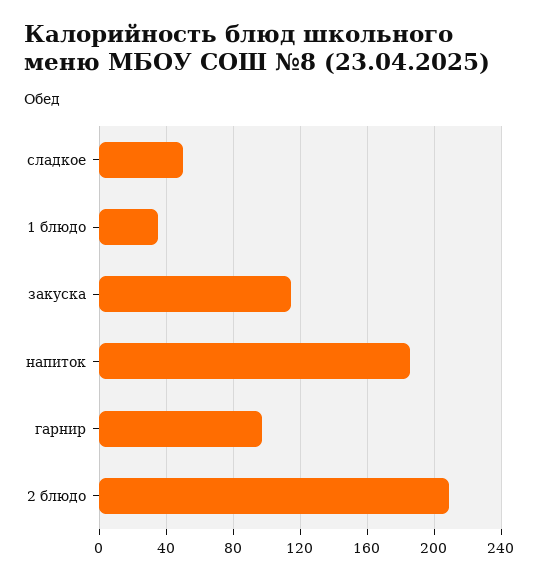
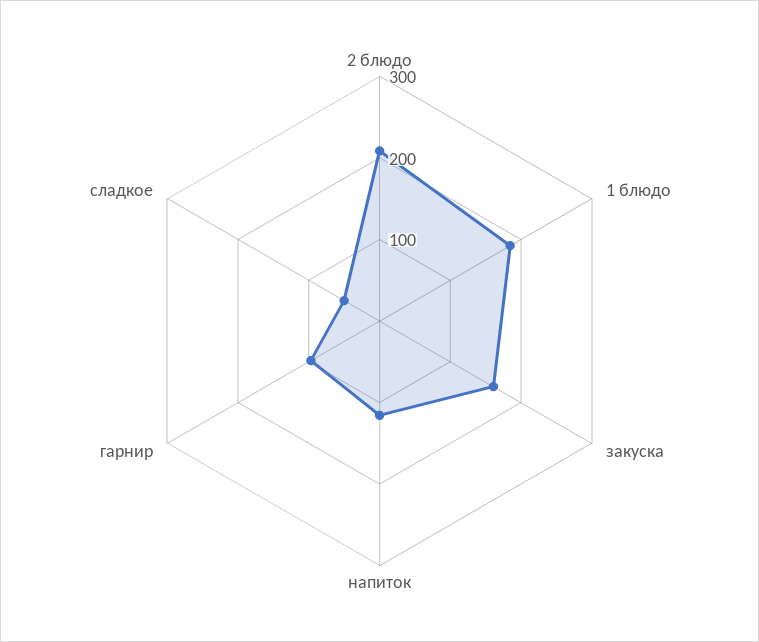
  {
    "сладкое": 50,
-   "1 блюдо": 35,
+   "1 блюдо": 180,
-   "закуска": 115,
+   "закуска": 160,
-   "напиток": 185,
+   "напиток": 120,
    "гарнир": 95,
    "2 блюдо": 210
  }

